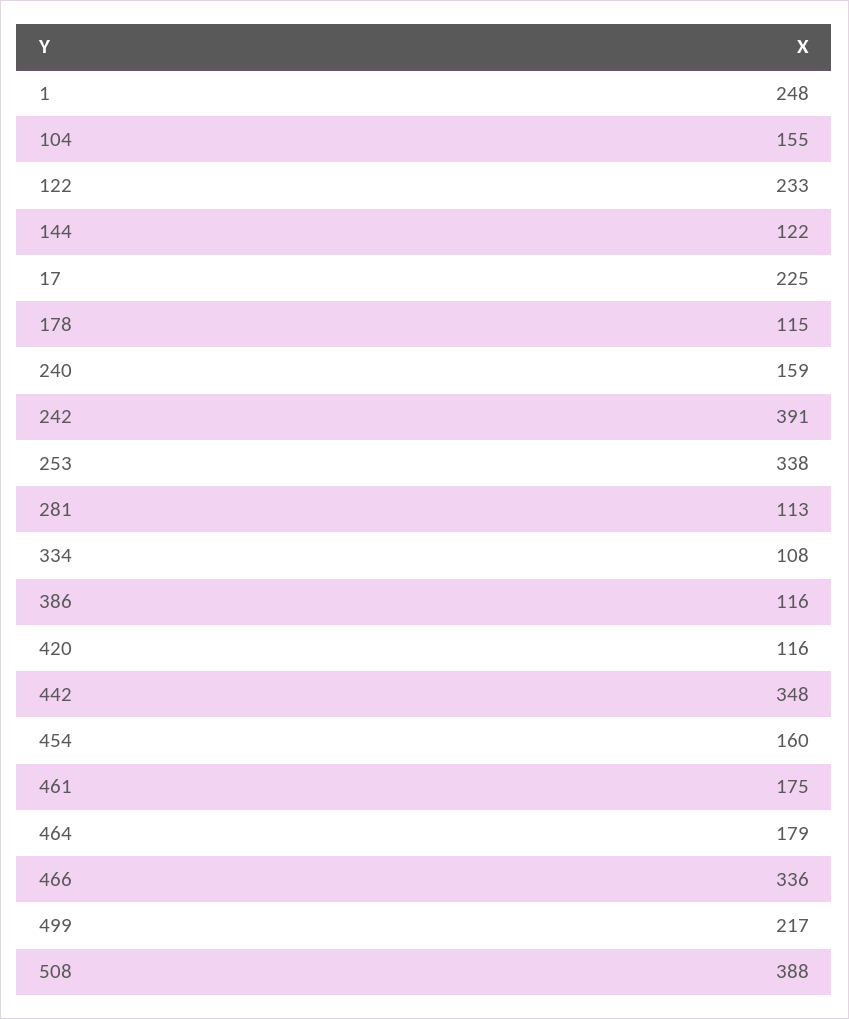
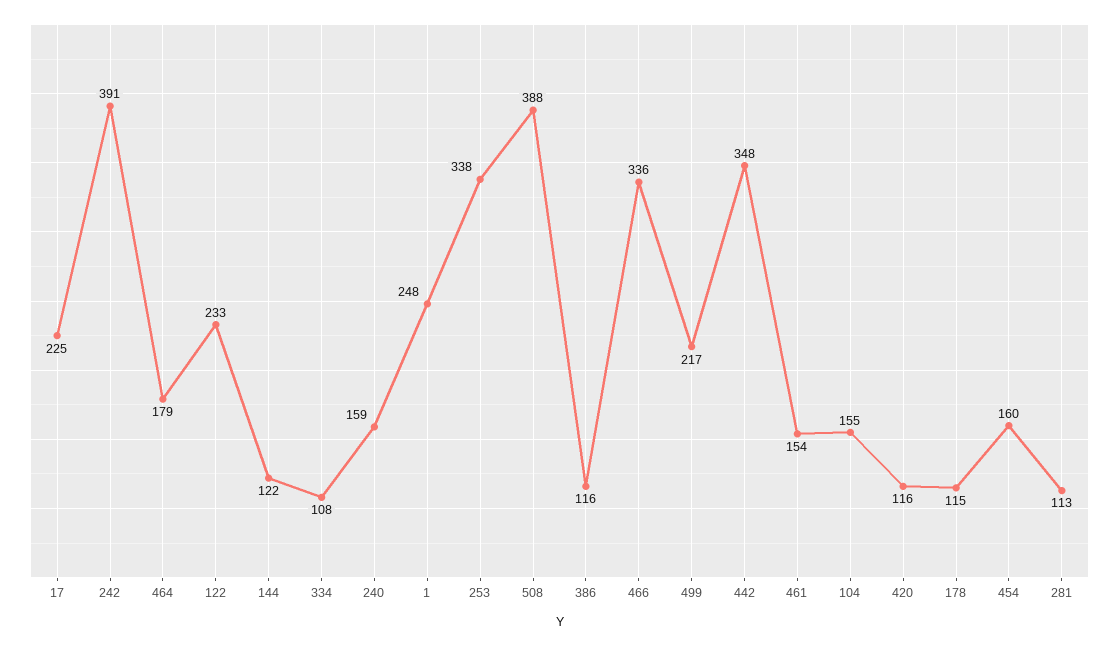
  {
    "1": 248,
    "104": 155,
    "122": 233,
    "144": 122,
    "17": 225,
    "178": 115,
    "240": 159,
    "242": 391,
    "253": 338,
    "281": 113,
    "334": 108,
    "386": 116,
    "420": 116,
    "442": 348,
    "454": 160,
-   "461": 175,
+   "461": 154,
    "464": 179,
    "466": 336,
    "499": 217,
    "508": 388
  }

